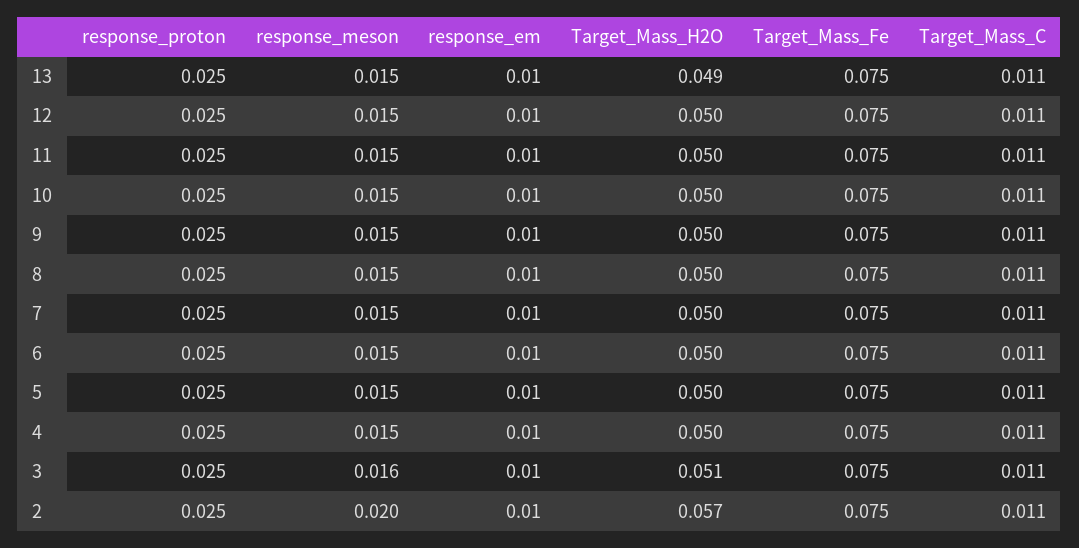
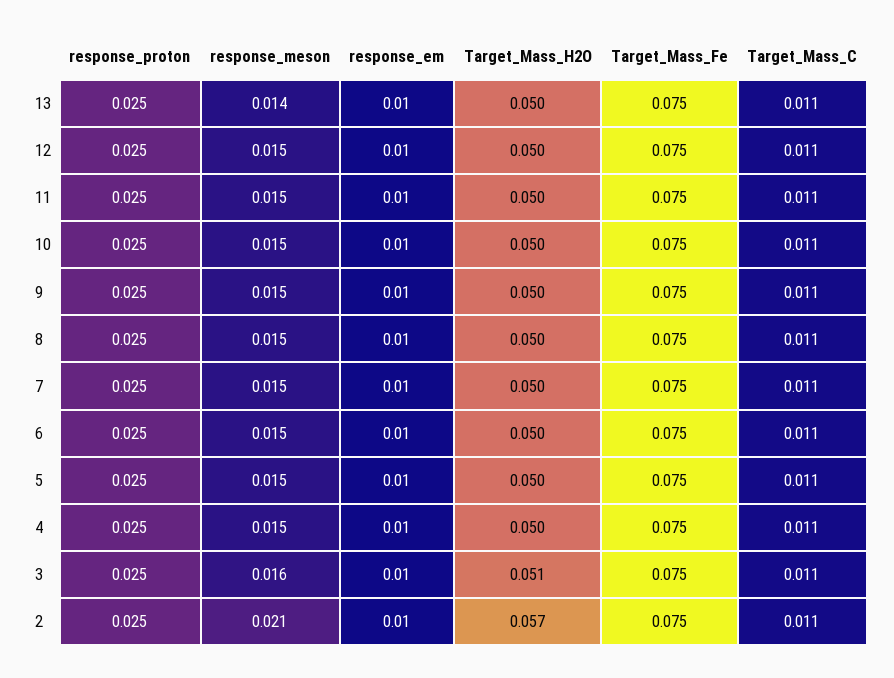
  {
    "response_proton": {
      "13": 0.025,
      "12": 0.025,
      "11": 0.025,
      "10": 0.025,
      "9": 0.025,
      "8": 0.025,
      "7": 0.025,
      "6": 0.025,
      "5": 0.025,
      "4": 0.025,
      "3": 0.025,
      "2": 0.025
    },
    "response_meson": {
-     "13": 0.015,
+     "13": 0.014,
      "12": 0.015,
      "11": 0.015,
      "10": 0.015,
      "9": 0.015,
      "8": 0.015,
      "7": 0.015,
      "6": 0.015,
      "5": 0.015,
      "4": 0.015,
      "3": 0.016,
-     "2": 0.02
+     "2": 0.021
    },
    "response_em": {
      "13": 0.01,
      "12": 0.01,
      "11": 0.01,
      "10": 0.01,
      "9": 0.01,
      "8": 0.01,
      "7": 0.01,
      "6": 0.01,
      "5": 0.01,
      "4": 0.01,
      "3": 0.01,
      "2": 0.01
    },
    "Target_Mass_H2O": {
-     "13": 0.049,
+     "13": 0.05,
      "12": 0.05,
      "11": 0.05,
      "10": 0.05,
      "9": 0.05,
      "8": 0.05,
      "7": 0.05,
      "6": 0.05,
      "5": 0.05,
      "4": 0.05,
      "3": 0.051,
      "2": 0.057
    },
    "Target_Mass_Fe": {
      "13": 0.075,
      "12": 0.075,
      "11": 0.075,
      "10": 0.075,
      "9": 0.075,
      "8": 0.075,
      "7": 0.075,
      "6": 0.075,
      "5": 0.075,
      "4": 0.075,
      "3": 0.075,
      "2": 0.075
    },
    "Target_Mass_C": {
      "13": 0.011,
      "12": 0.011,
      "11": 0.011,
      "10": 0.011,
      "9": 0.011,
      "8": 0.011,
      "7": 0.011,
      "6": 0.011,
      "5": 0.011,
      "4": 0.011,
      "3": 0.011,
      "2": 0.011
    }
  }

